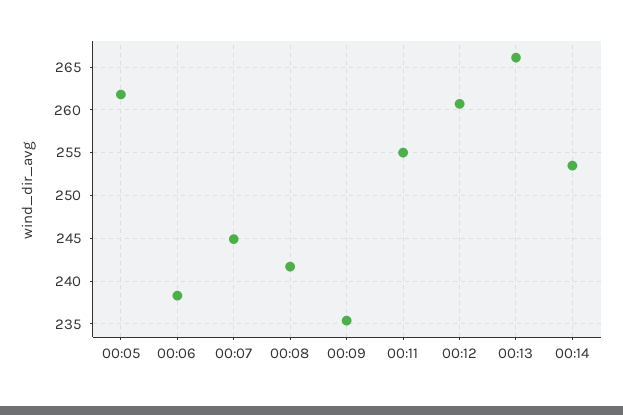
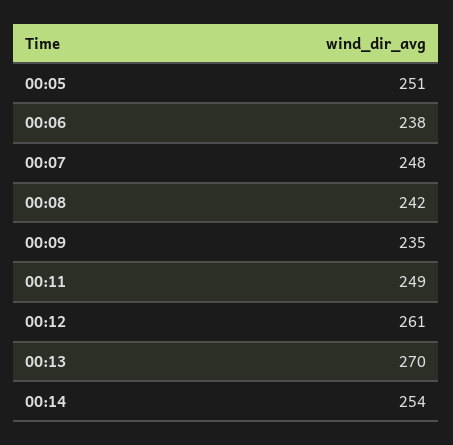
  {
-   "00:05": 262,
+   "00:05": 251,
    "00:06": 238,
-   "00:07": 245,
+   "00:07": 248,
    "00:08": 242,
    "00:09": 235,
-   "00:11": 255,
+   "00:11": 249,
    "00:12": 261,
-   "00:13": 266,
+   "00:13": 270,
    "00:14": 254
  }

